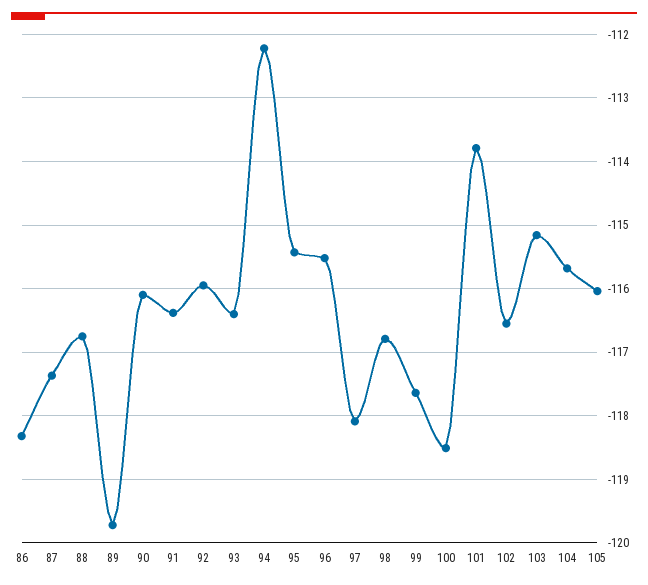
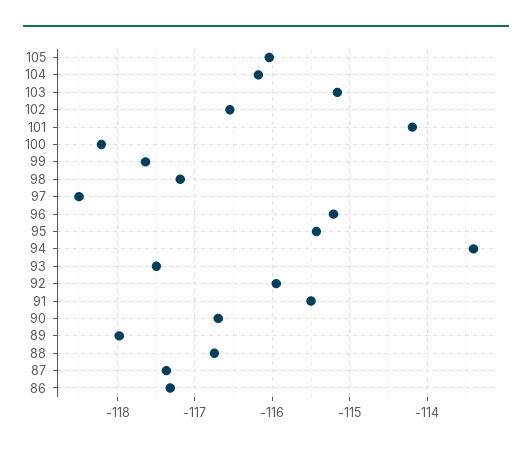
  {
-   "86": -118.3,
+   "86": -117.3,
    "87": -117.4,
    "88": -116.8,
-   "89": -119.7,
+   "89": -118,
-   "90": -116.1,
+   "90": -116.7,
-   "91": -116.4,
+   "91": -115.5,
    "92": -116,
-   "93": -116.4,
+   "93": -117.5,
-   "94": -112.2,
+   "94": -113.4,
    "95": -115.4,
-   "96": -115.5,
+   "96": -115.2,
-   "97": -118.1,
+   "97": -118.5,
-   "98": -116.8,
+   "98": -117.2,
    "99": -117.6,
-   "100": -118.5,
+   "100": -118.2,
-   "101": -113.8,
+   "101": -114.2,
    "102": -116.6,
    "103": -115.2,
-   "104": -115.7,
+   "104": -116.2,
    "105": -116
  }

